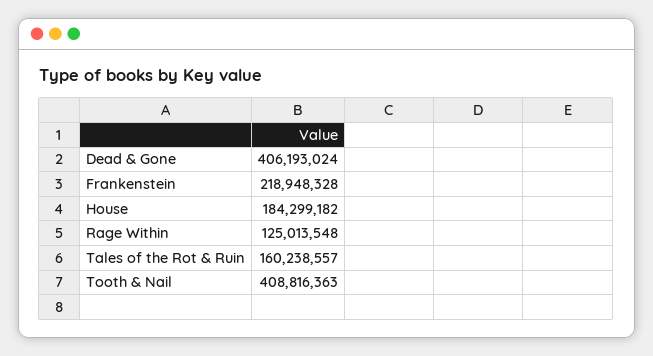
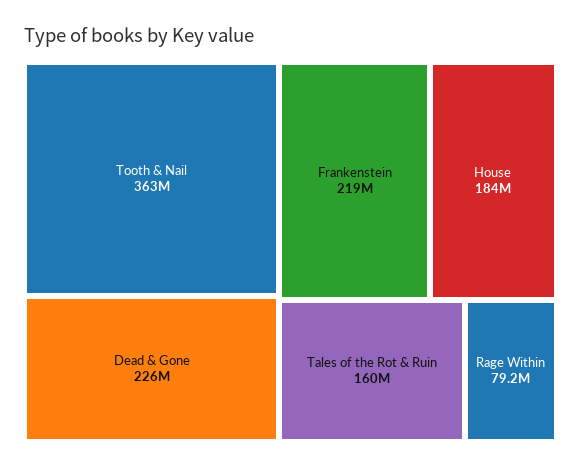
  {
-   "Dead & Gone": 406193024,
+   "Dead & Gone": 226000000,
    "Frankenstein": 218948328,
    "House": 184299182,
-   "Rage Within": 125013548,
+   "Rage Within": 79200000,
    "Tales of the Rot & Ruin": 160238557,
-   "Tooth & Nail": 408816363
+   "Tooth & Nail": 363000000
  }

